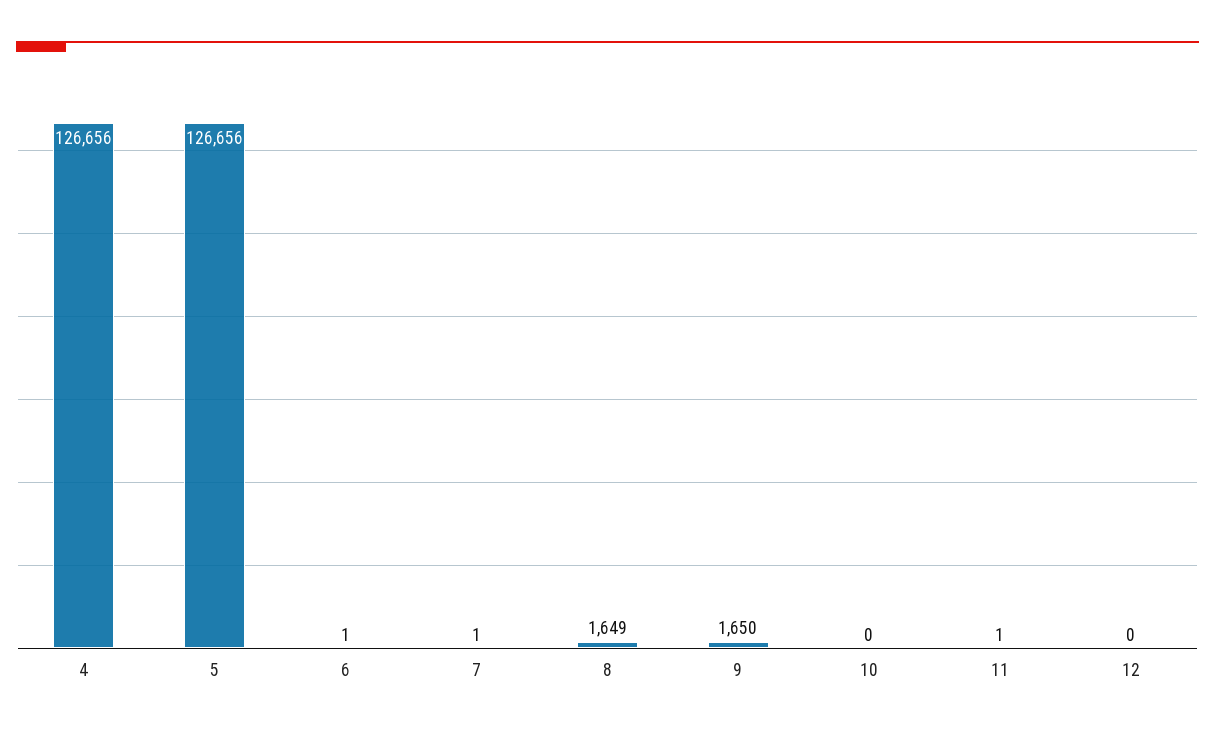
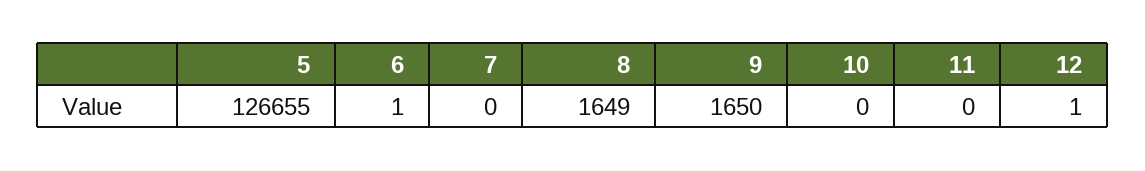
  {
-   "4": 126656,
-   "5": 126656,
+   "5": 126655,
    "6": 1,
-   "7": 1,
+   "7": 0,
    "8": 1649,
    "9": 1650,
    "10": 0,
-   "11": 1,
+   "11": 0,
-   "12": 0
+   "12": 1
  }

